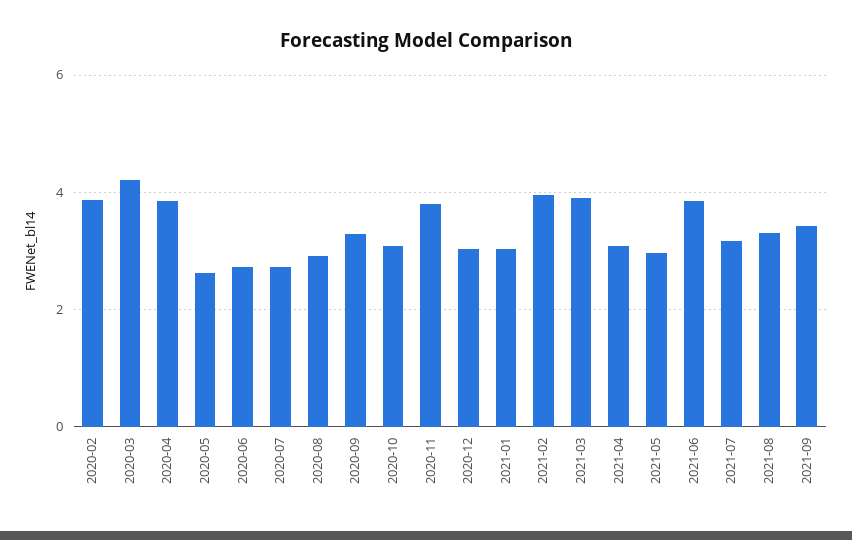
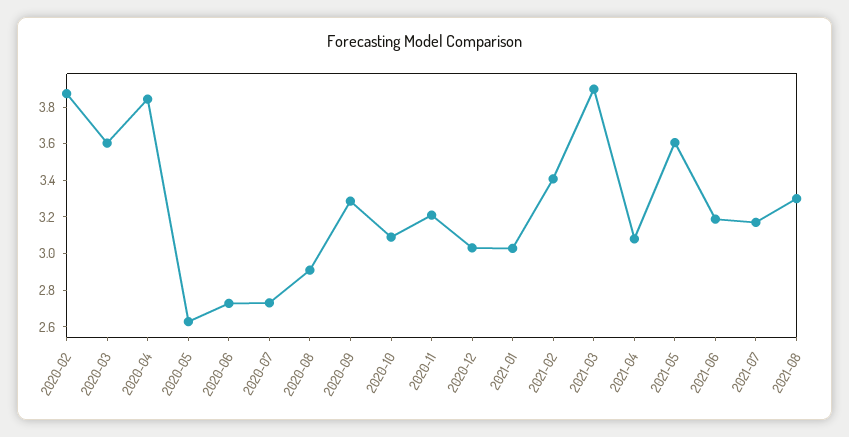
  {
    "2020-02": 3.85,
-   "2020-03": 4.2,
+   "2020-03": 3.6,
    "2020-04": 3.85,
    "2020-05": 2.65,
    "2020-06": 2.75,
    "2020-07": 2.75,
    "2020-08": 2.9,
    "2020-09": 3.3,
    "2020-10": 3.1,
-   "2020-11": 3.8,
+   "2020-11": 3.2,
    "2020-12": 3.05,
    "2021-01": 3.05,
-   "2021-02": 4,
+   "2021-02": 3.4,
    "2021-03": 3.9,
    "2021-04": 3.1,
-   "2021-05": 3,
+   "2021-05": 3.6,
-   "2021-06": 3.8,
+   "2021-06": 3.2,
    "2021-07": 3.15,
-   "2021-08": 3.3,
+   "2021-08": 3.3
-   "2021-09": 3.4
  }

